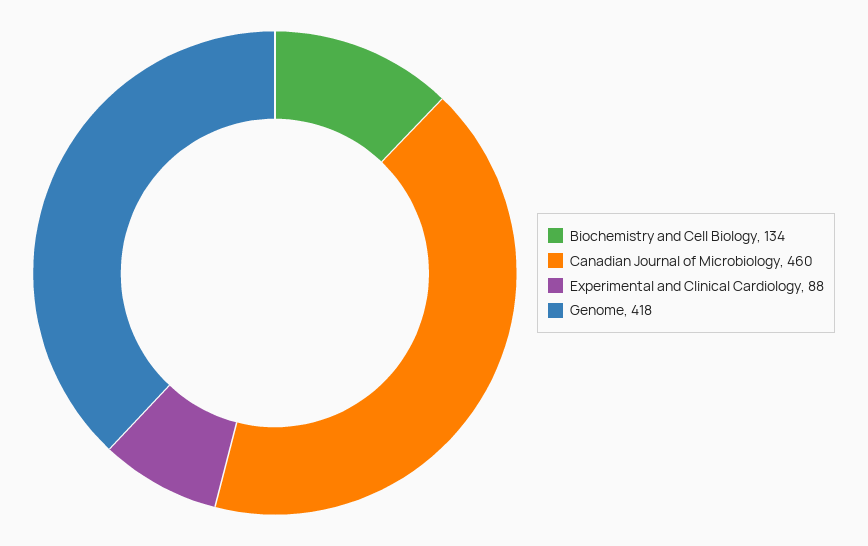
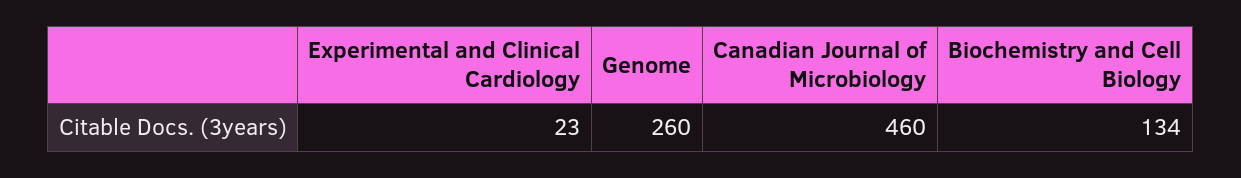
  {
    "Biochemistry and Cell Biology": 134,
    "Canadian Journal of Microbiology": 460,
-   "Experimental and Clinical Cardiology": 88,
+   "Experimental and Clinical Cardiology": 23,
-   "Genome": 418
+   "Genome": 260
  }

